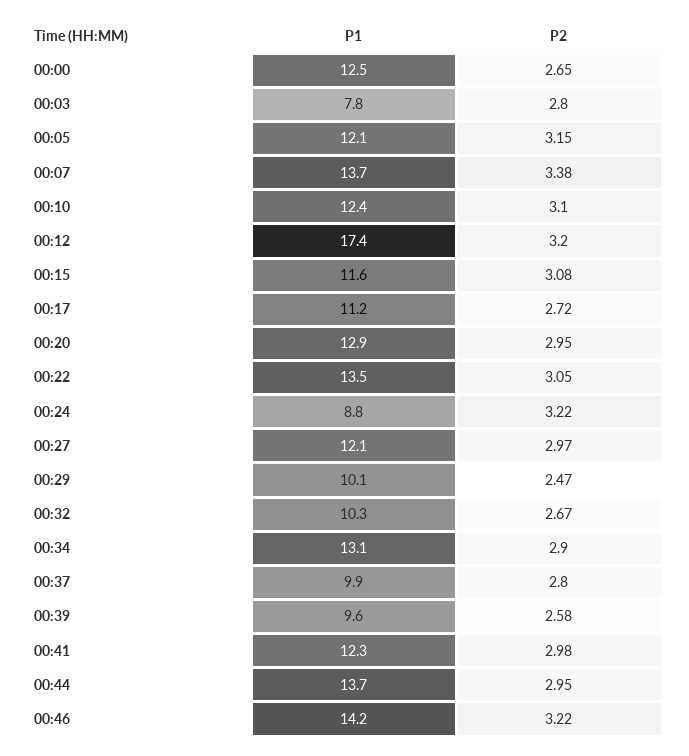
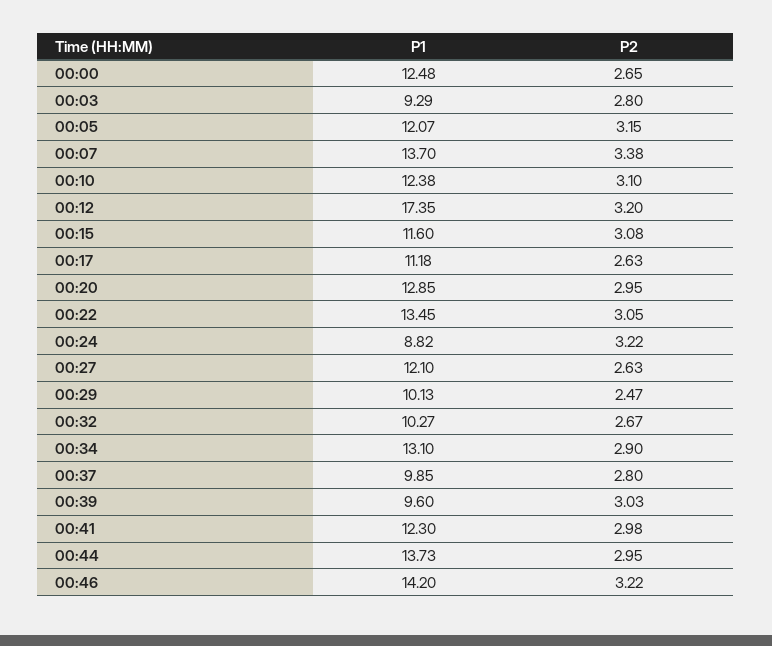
  {
    "P1": {
      "00:00": 12.48,
-     "00:03": 7.8,
+     "00:03": 9.29,
      "00:05": 12.07,
      "00:07": 13.7,
      "00:10": 12.38,
      "00:12": 17.35,
      "00:15": 11.6,
      "00:17": 11.18,
      "00:20": 12.85,
      "00:22": 13.45,
      "00:24": 8.82,
      "00:27": 12.1,
      "00:29": 10.13,
      "00:32": 10.27,
      "00:34": 13.1,
      "00:37": 9.85,
      "00:39": 9.6,
      "00:41": 12.3,
      "00:44": 13.73,
      "00:46": 14.2
    },
    "P2": {
      "00:00": 2.65,
      "00:03": 2.8,
      "00:05": 3.15,
      "00:07": 3.38,
      "00:10": 3.1,
      "00:12": 3.2,
      "00:15": 3.08,
-     "00:17": 2.72,
+     "00:17": 2.63,
      "00:20": 2.95,
      "00:22": 3.05,
      "00:24": 3.22,
-     "00:27": 2.97,
+     "00:27": 2.63,
      "00:29": 2.47,
      "00:32": 2.67,
      "00:34": 2.9,
      "00:37": 2.8,
-     "00:39": 2.58,
+     "00:39": 3.03,
      "00:41": 2.98,
      "00:44": 2.95,
      "00:46": 3.22
    }
  }

